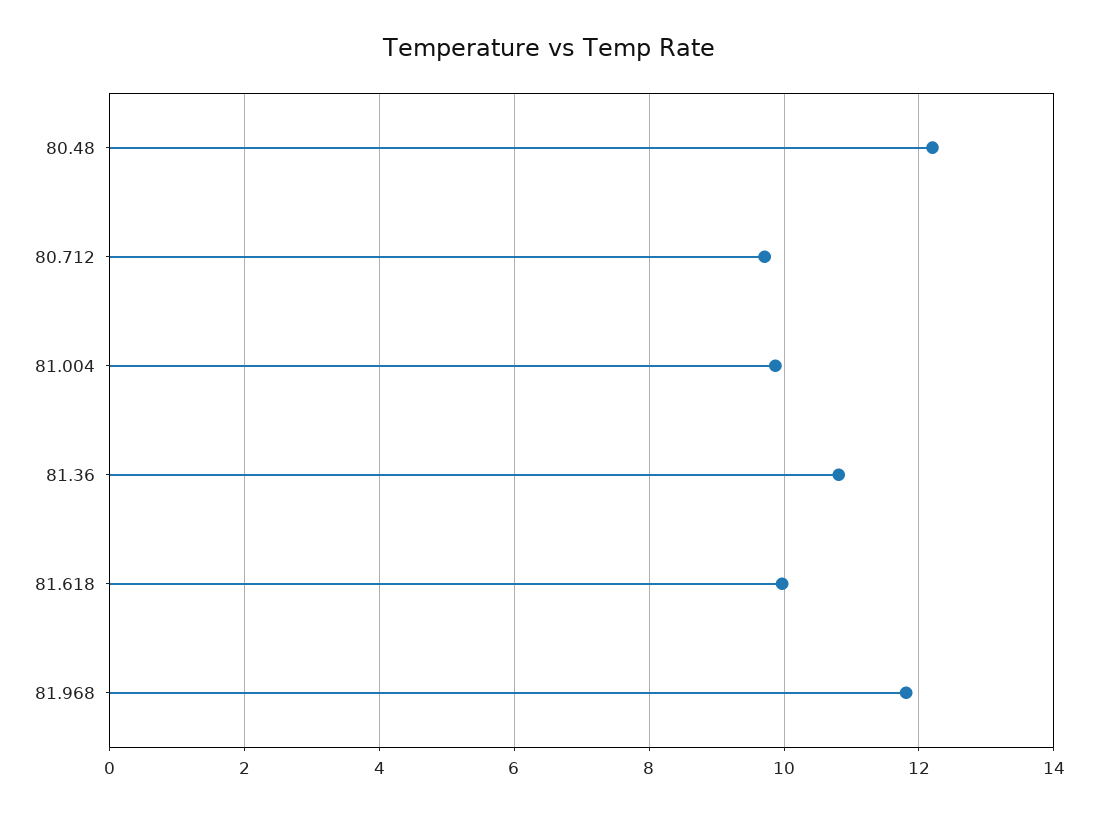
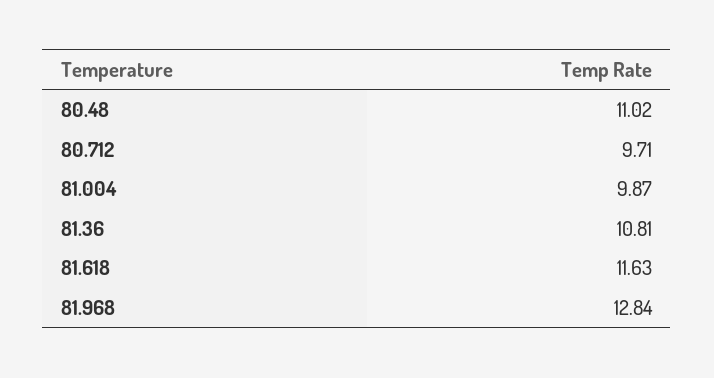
  {
-   "80.48": 12.2,
+   "80.48": 11.02,
    "80.712": 9.71,
    "81.004": 9.87,
    "81.36": 10.81,
-   "81.618": 10,
+   "81.618": 11.63,
-   "81.968": 11.8
+   "81.968": 12.84
  }

